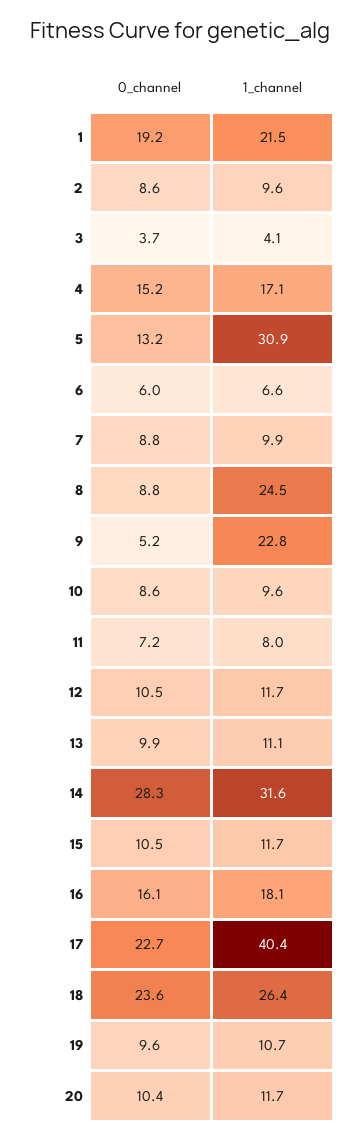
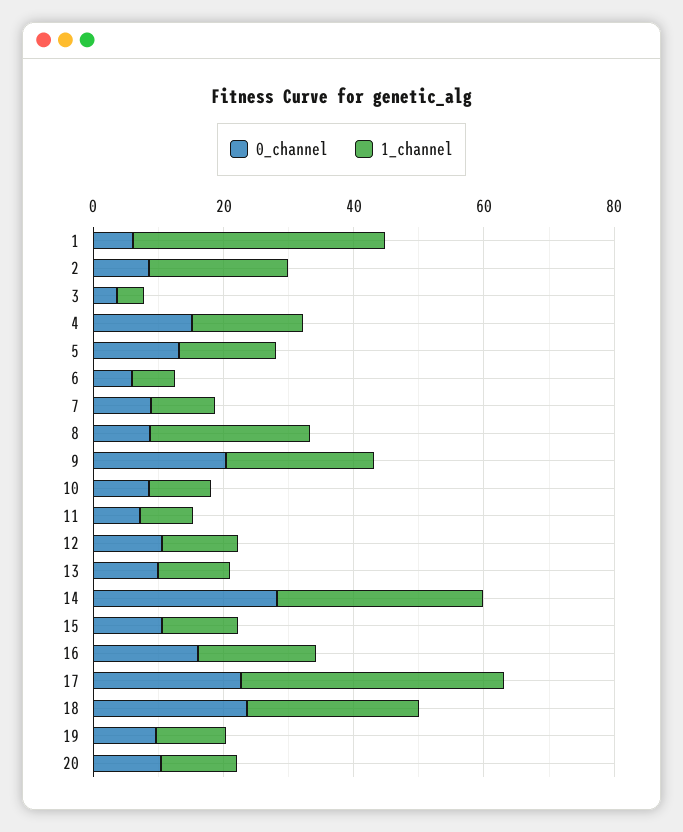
  {
    "0_channel": {
-     "1": 19.2,
+     "1": 5,
      "2": 8.6,
      "3": 3.7,
      "4": 15.2,
      "5": 13.2,
      "6": 6,
      "7": 8.8,
      "8": 8.8,
-     "9": 5.2,
+     "9": 20,
      "10": 8.6,
      "11": 7.2,
      "12": 10.5,
      "13": 9.9,
      "14": 28.3,
      "15": 10.5,
      "16": 16.1,
      "17": 22.7,
      "18": 23.6,
      "19": 9.6,
      "20": 10.4
    },
    "1_channel": {
-     "1": 21.5,
+     "1": 40,
-     "2": 9.6,
+     "2": 20,
      "3": 4.1,
      "4": 17.1,
-     "5": 30.9,
+     "5": 15,
      "6": 6.6,
      "7": 9.9,
      "8": 24.5,
      "9": 22.8,
      "10": 9.6,
      "11": 8,
      "12": 11.7,
      "13": 11.1,
      "14": 31.6,
      "15": 11.7,
      "16": 18.1,
      "17": 40.4,
      "18": 26.4,
      "19": 10.7,
      "20": 11.7
    }
  }

